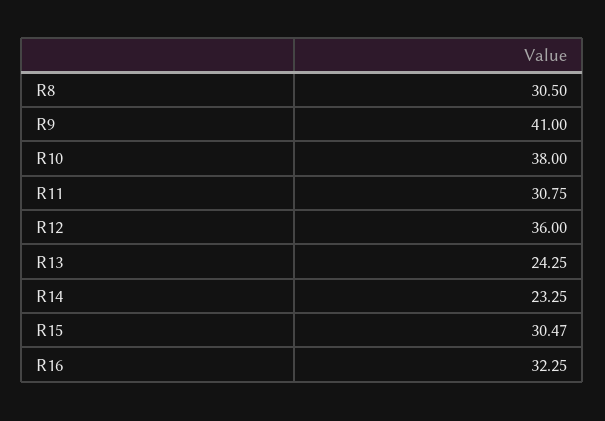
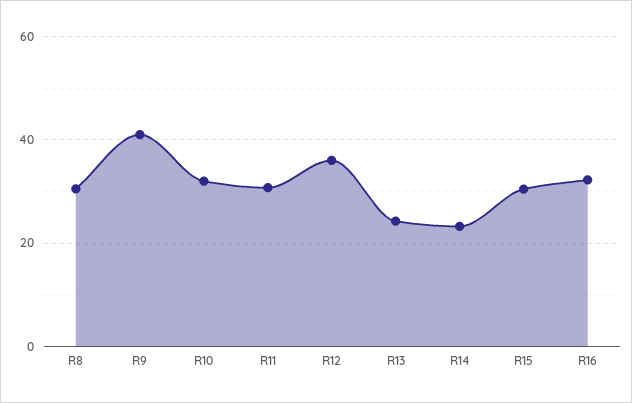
  {
    "R8": 30.5,
    "R9": 41,
-   "R10": 38,
+   "R10": 32,
    "R11": 30.75,
    "R12": 36,
    "R13": 24.25,
    "R14": 23.25,
    "R15": 30.47,
    "R16": 32.25
  }

